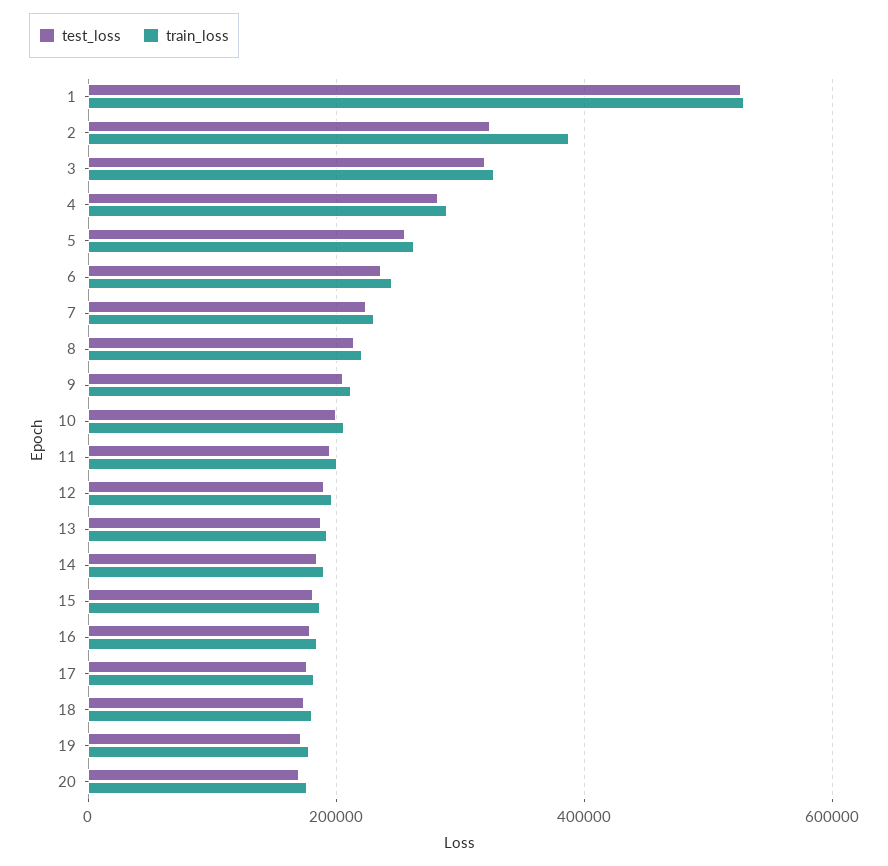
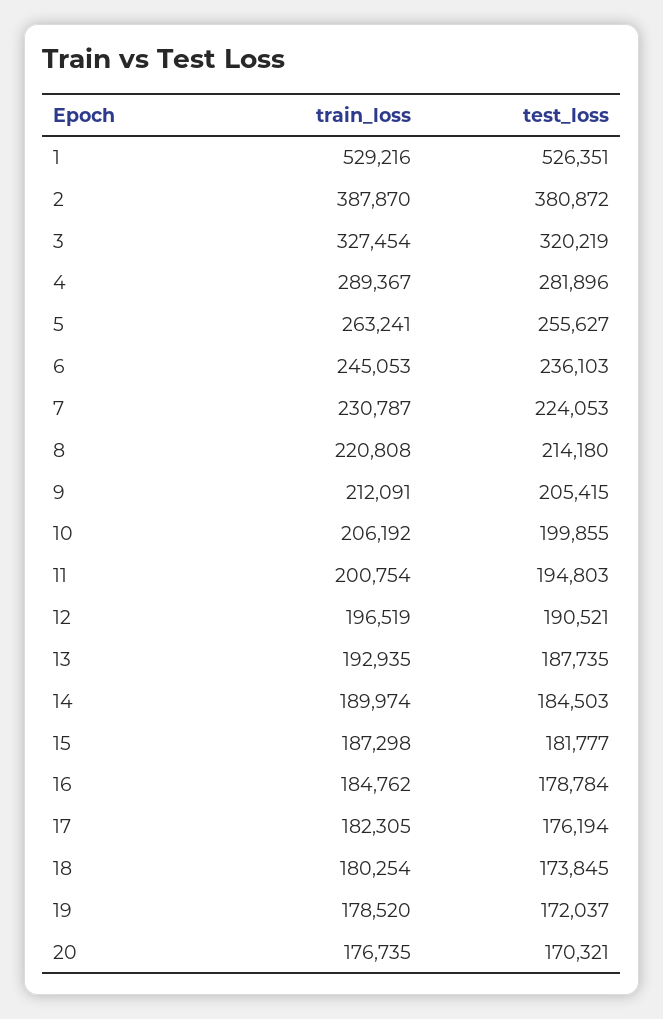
  {
    "test_loss": {
      "1": 526351,
-     "2": 320000,
+     "2": 380872,
      "3": 320219,
      "4": 281896,
      "5": 255627,
      "6": 236103,
      "7": 224053,
      "8": 214180,
      "9": 205415,
      "10": 199855,
      "11": 194803,
      "12": 190521,
      "13": 187735,
      "14": 184503,
      "15": 181777,
      "16": 178784,
      "17": 176194,
      "18": 173845,
      "19": 172037,
      "20": 170321
    },
    "train_loss": {
      "1": 529216,
      "2": 387870,
      "3": 327454,
      "4": 289367,
      "5": 263241,
      "6": 245053,
      "7": 230787,
      "8": 220808,
      "9": 212091,
      "10": 206192,
      "11": 200754,
      "12": 196519,
      "13": 192935,
      "14": 189974,
      "15": 187298,
      "16": 184762,
      "17": 182305,
      "18": 180254,
      "19": 178520,
      "20": 176735
    }
  }

